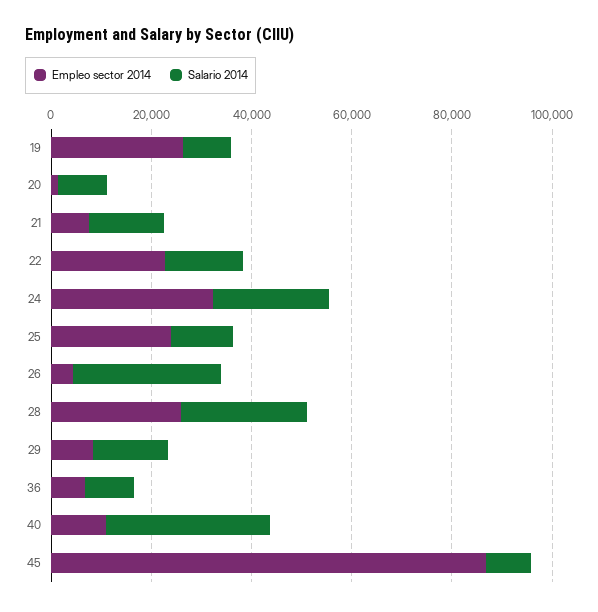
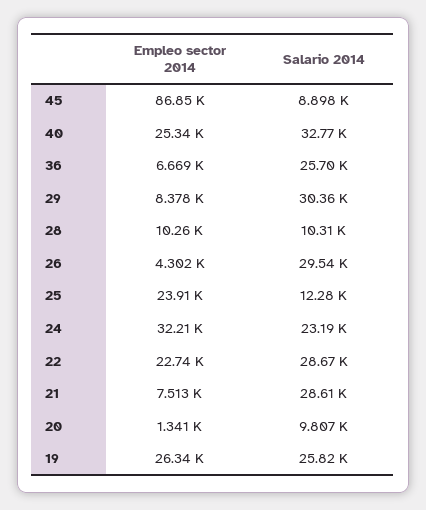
  {
    "Empleo sector 2014": {
      "19": 26340,
      "20": 1341,
      "21": 7513,
      "22": 22740,
      "24": 32210,
      "25": 23910,
      "26": 4302,
-     "28": 25000,
+     "28": 10260,
      "29": 8378,
      "36": 6669,
-     "40": 10000,
+     "40": 25340,
      "45": 86850
    },
    "Salario 2014": {
-     "19": 10000,
+     "19": 25820,
      "20": 9807,
-     "21": 15000,
+     "21": 28610,
-     "22": 15000,
+     "22": 28670,
      "24": 23190,
      "25": 12280,
      "26": 29540,
-     "28": 25000,
+     "28": 10310,
-     "29": 15000,
+     "29": 30360,
-     "36": 10000,
+     "36": 25700,
      "40": 32770,
      "45": 8898
    }
  }

